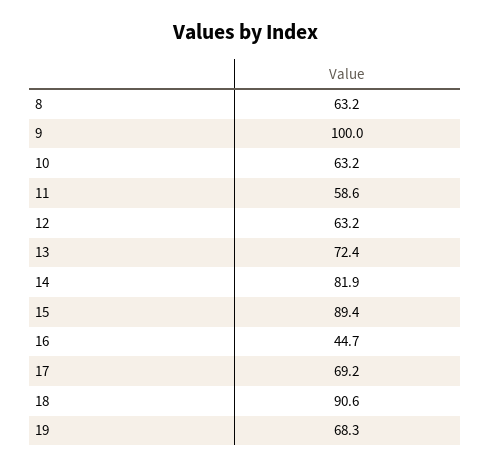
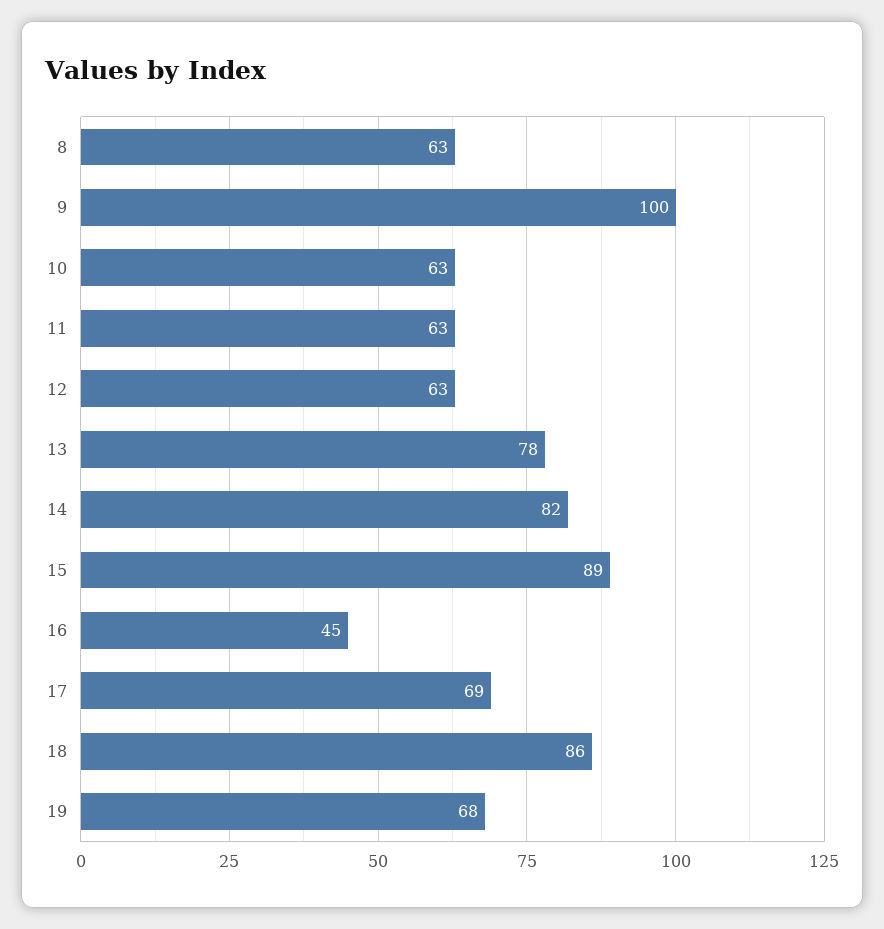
  {
    "8": 63.2,
    "9": 100,
    "10": 63.2,
-   "11": 58.6,
+   "11": 63,
    "12": 63.2,
-   "13": 72.4,
+   "13": 78,
    "14": 81.9,
    "15": 89.4,
    "16": 44.7,
    "17": 69.2,
-   "18": 90.6,
+   "18": 86,
    "19": 68.3
  }

